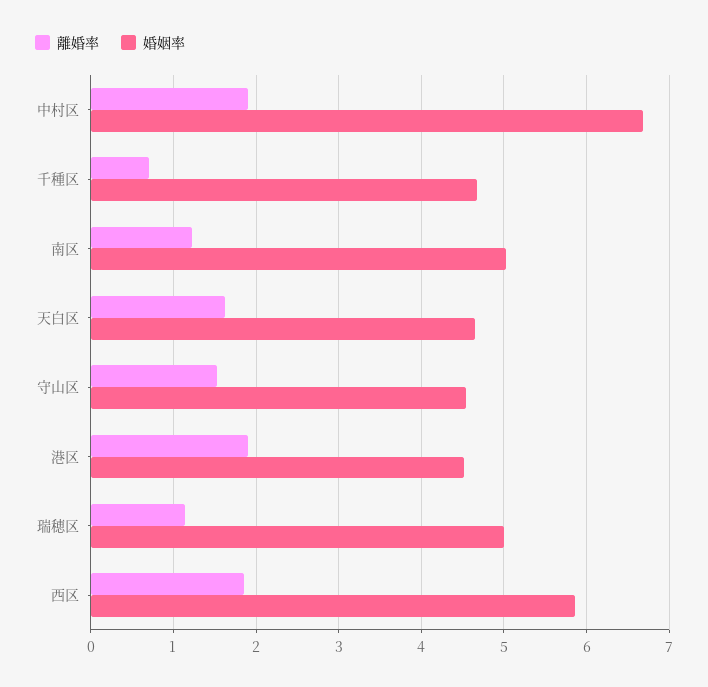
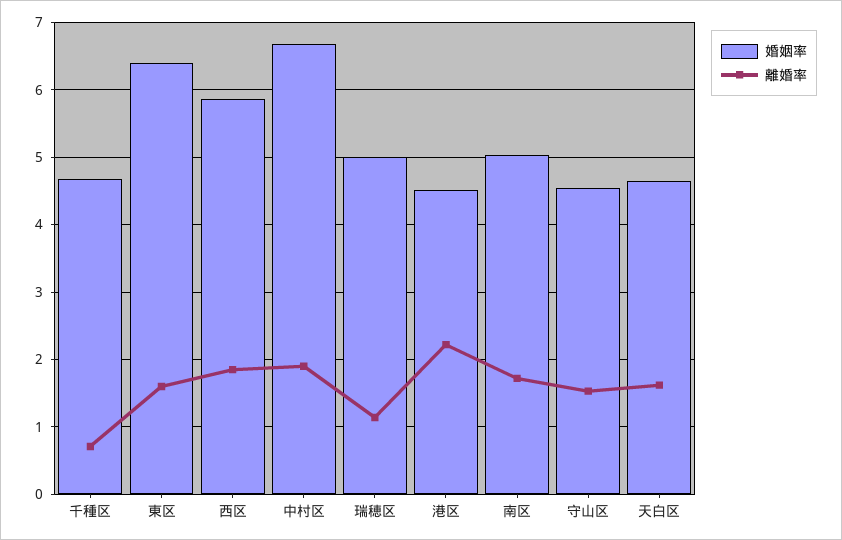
  {
    "離婚率": {
      "中村区": 1.9,
      "千種区": 0.7,
-     "南区": 1.2,
+     "南区": 1.7,
      "天白区": 1.6,
      "守山区": 1.5,
-     "港区": 1.9,
+     "港区": 2.2,
      "瑞穂区": 1.1,
-     "西区": 1.9
+     "西区": 1.9,
+     "東区": 1.6
    },
    "婚姻率": {
      "中村区": 6.7,
      "千種区": 4.7,
      "南区": 5,
      "天白区": 4.7,
      "守山区": 4.5,
      "港区": 4.5,
      "瑞穂区": 5,
-     "西区": 5.9
+     "西区": 5.9,
+     "東区": 6.4
    }
  }

